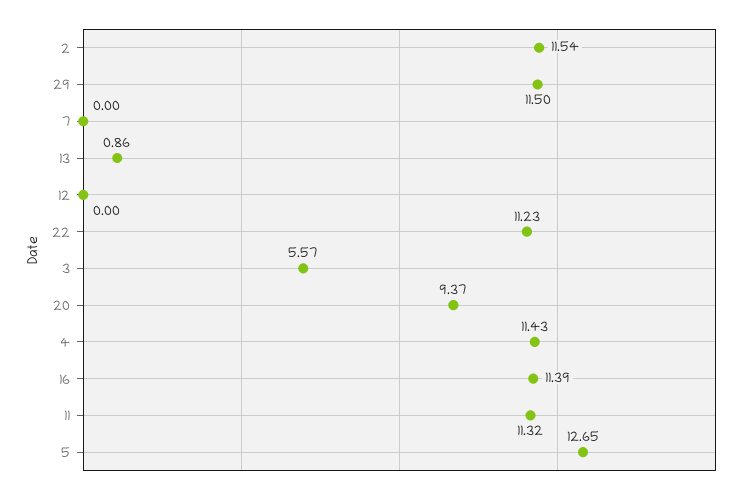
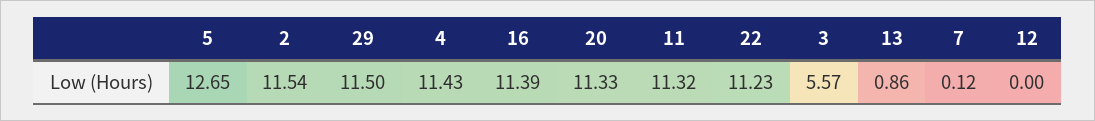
  {
    "2": 11.54,
    "29": 11.5,
-   "7": 0,
+   "7": 0.12,
    "13": 0.86,
    "12": 0,
    "22": 11.23,
    "3": 5.57,
-   "20": 9.37,
+   "20": 11.33,
    "4": 11.43,
    "16": 11.39,
    "11": 11.32,
    "5": 12.65
  }

